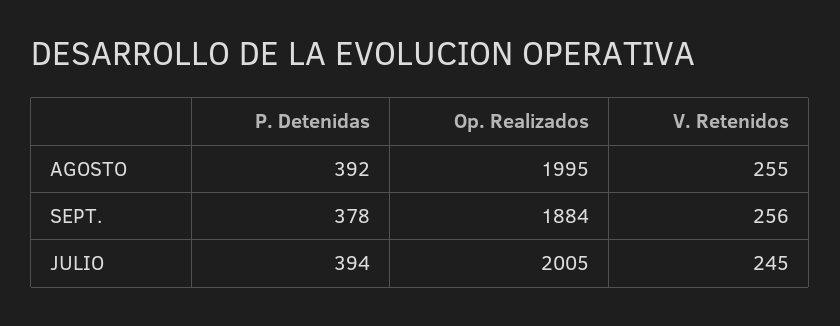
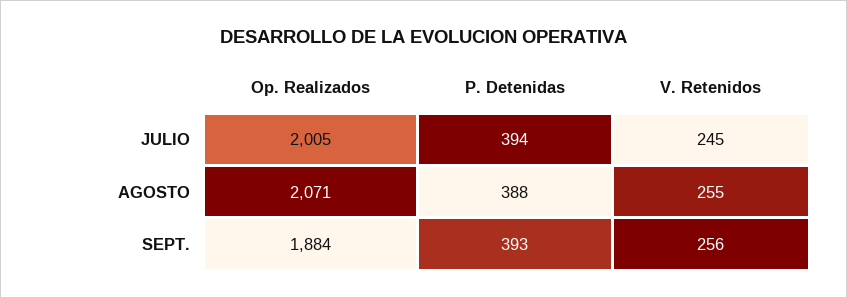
  {
    "P. Detenidas": {
-     "AGOSTO": 392,
+     "AGOSTO": 388,
-     "SEPT.": 378,
+     "SEPT.": 393,
      "JULIO": 394
    },
    "Op. Realizados": {
-     "AGOSTO": 1995,
+     "AGOSTO": 2071,
      "SEPT.": 1884,
      "JULIO": 2005
    },
    "V. Retenidos": {
      "AGOSTO": 255,
      "SEPT.": 256,
      "JULIO": 245
    }
  }

